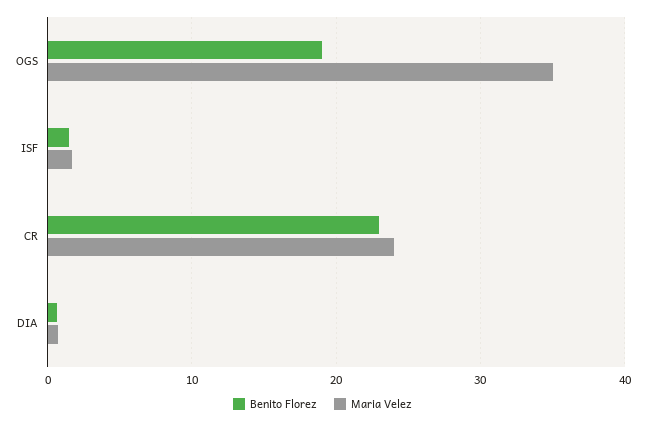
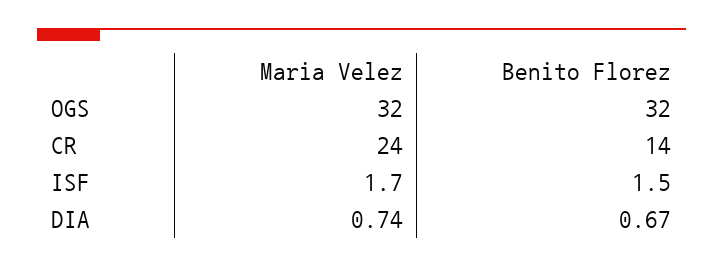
  {
    "Benito Florez": {
-     "OGS": 19,
+     "OGS": 32,
      "ISF": 1.5,
-     "CR": 23,
+     "CR": 14,
      "DIA": 0.67
    },
    "Maria Velez": {
-     "OGS": 35,
+     "OGS": 32,
      "ISF": 1.7,
      "CR": 24,
      "DIA": 0.74
    }
  }

